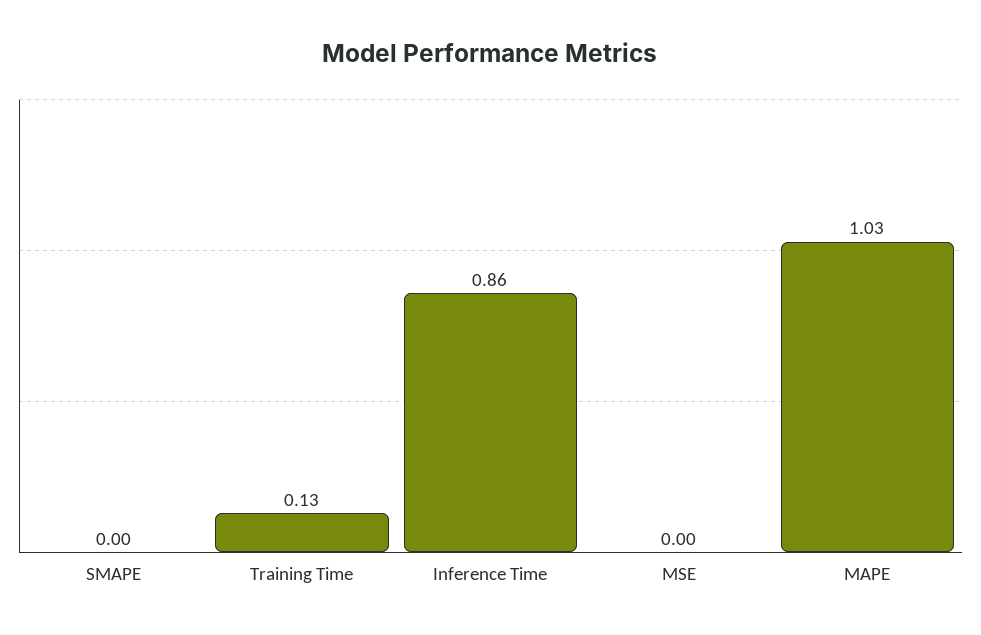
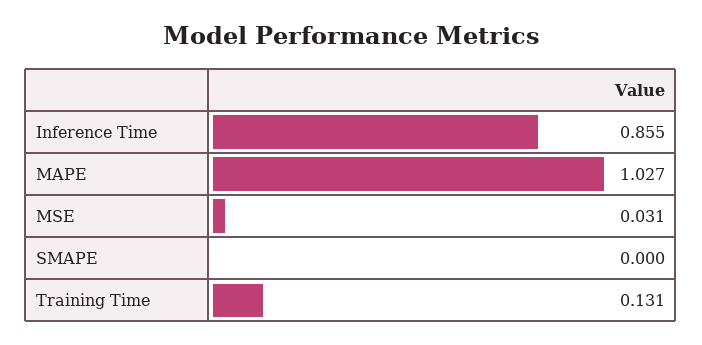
  {
    "SMAPE": 0,
    "Training Time": 0.131,
    "Inference Time": 0.855,
-   "MSE": 0,
+   "MSE": 0.031,
    "MAPE": 1.027
  }

